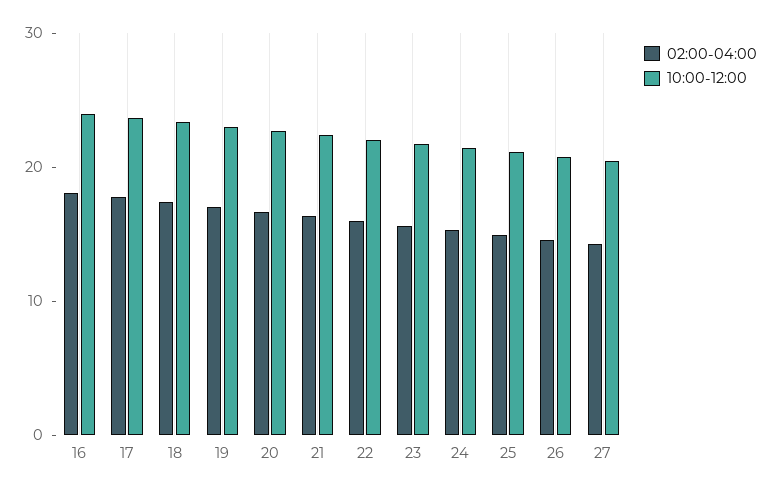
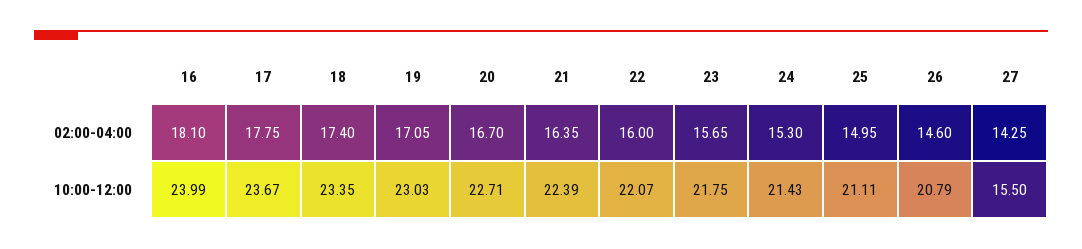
  {
    "02:00-04:00": {
      "16": 18.1,
      "17": 17.75,
      "18": 17.4,
      "19": 17.05,
      "20": 16.7,
      "21": 16.35,
      "22": 16,
      "23": 15.65,
      "24": 15.3,
      "25": 14.95,
      "26": 14.6,
      "27": 14.25
    },
    "10:00-12:00": {
      "16": 23.99,
      "17": 23.67,
      "18": 23.35,
      "19": 23.03,
      "20": 22.71,
      "21": 22.39,
      "22": 22.07,
      "23": 21.75,
      "24": 21.43,
      "25": 21.11,
      "26": 20.79,
-     "27": 20
+     "27": 15.5
    }
  }

